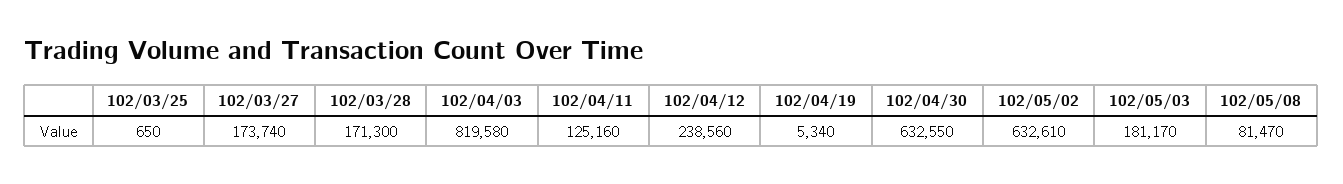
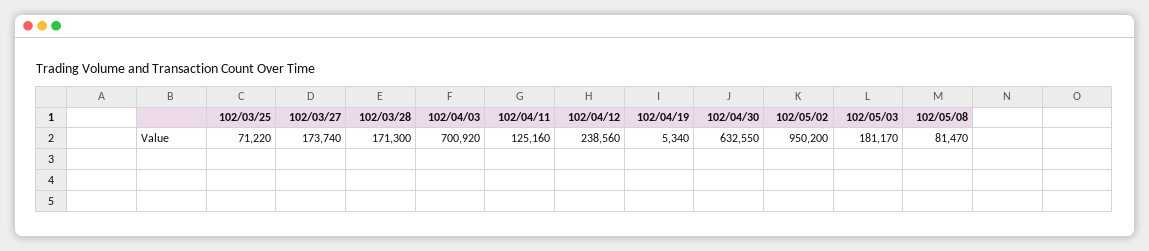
  {
-   "102/03/25": 650,
+   "102/03/25": 71220,
    "102/03/27": 173740,
    "102/03/28": 171300,
-   "102/04/03": 819580,
+   "102/04/03": 700920,
    "102/04/11": 125160,
    "102/04/12": 238560,
    "102/04/19": 5340,
    "102/04/30": 632550,
-   "102/05/02": 632610,
+   "102/05/02": 950200,
    "102/05/03": 181170,
    "102/05/08": 81470
  }

